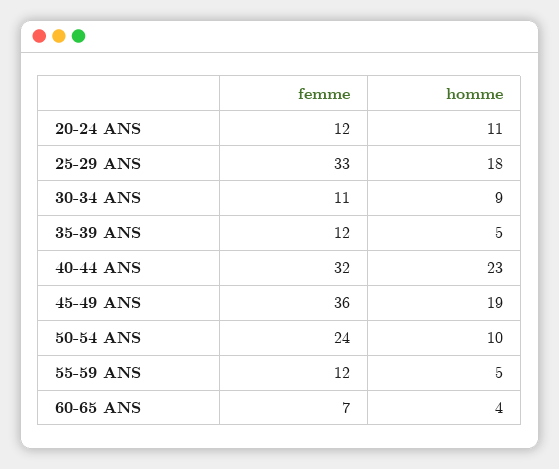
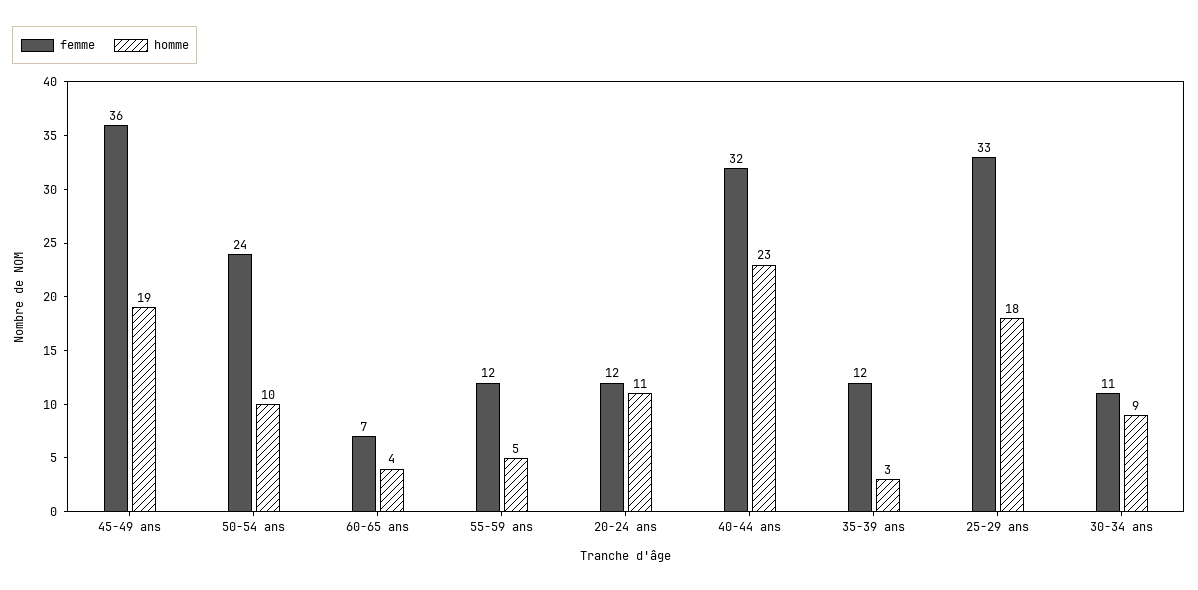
  {
    "femme": {
      "20-24 ANS": 12,
      "25-29 ANS": 33,
      "30-34 ANS": 11,
      "35-39 ANS": 12,
      "40-44 ANS": 32,
      "45-49 ANS": 36,
      "50-54 ANS": 24,
      "55-59 ANS": 12,
      "60-65 ANS": 7
    },
    "homme": {
      "20-24 ANS": 11,
      "25-29 ANS": 18,
      "30-34 ANS": 9,
-     "35-39 ANS": 5,
+     "35-39 ANS": 3,
      "40-44 ANS": 23,
      "45-49 ANS": 19,
      "50-54 ANS": 10,
      "55-59 ANS": 5,
      "60-65 ANS": 4
    }
  }

